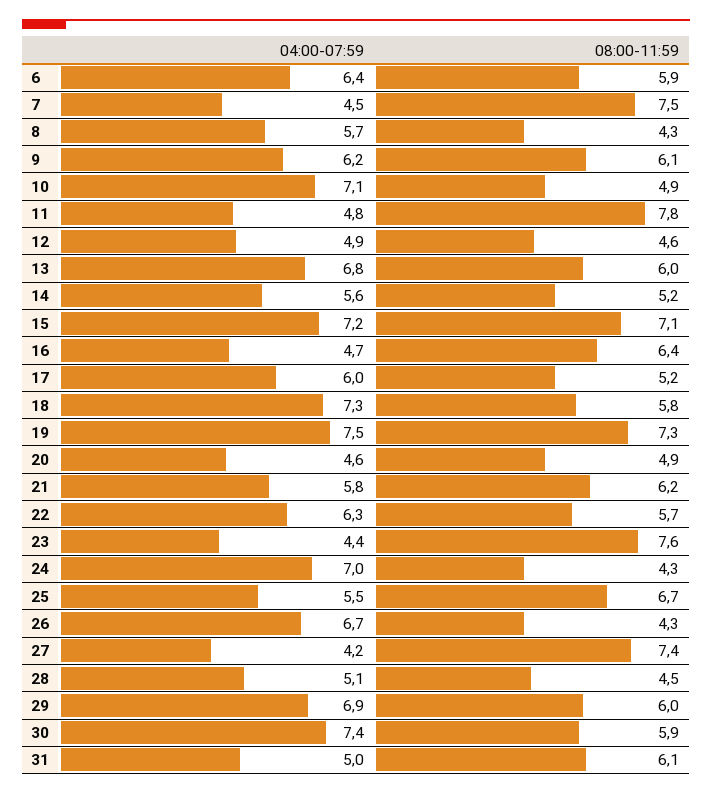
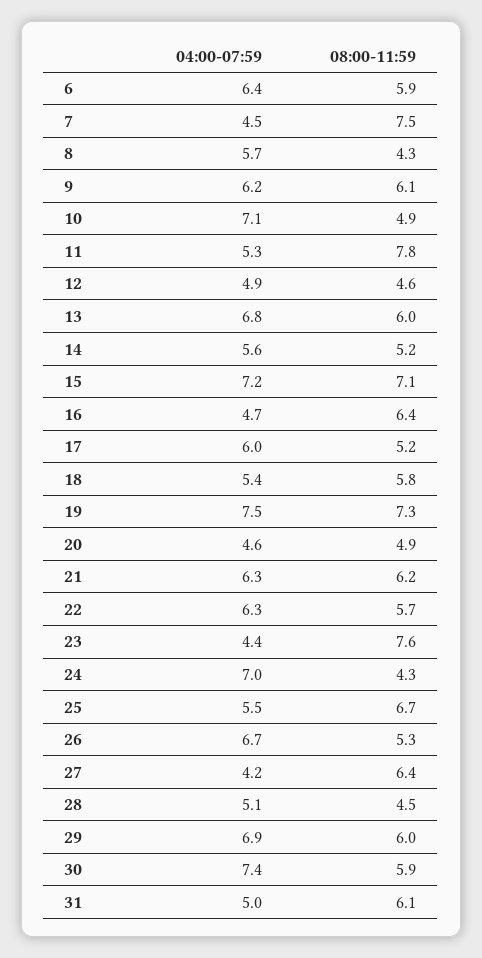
  {
    "04:00-07:59": {
      "6": 6.4,
      "7": 4.5,
      "8": 5.7,
      "9": 6.2,
      "10": 7.1,
-     "11": 4.8,
+     "11": 5.3,
      "12": 4.9,
      "13": 6.8,
      "14": 5.6,
      "15": 7.2,
      "16": 4.7,
      "17": 6,
-     "18": 7.3,
+     "18": 5.4,
      "19": 7.5,
      "20": 4.6,
-     "21": 5.8,
+     "21": 6.3,
      "22": 6.3,
      "23": 4.4,
      "24": 7,
      "25": 5.5,
      "26": 6.7,
      "27": 4.2,
      "28": 5.1,
      "29": 6.9,
      "30": 7.4,
      "31": 5
    },
    "08:00-11:59": {
      "6": 5.9,
      "7": 7.5,
      "8": 4.3,
      "9": 6.1,
      "10": 4.9,
      "11": 7.8,
      "12": 4.6,
      "13": 6,
      "14": 5.2,
      "15": 7.1,
      "16": 6.4,
      "17": 5.2,
      "18": 5.8,
      "19": 7.3,
      "20": 4.9,
      "21": 6.2,
      "22": 5.7,
      "23": 7.6,
      "24": 4.3,
      "25": 6.7,
-     "26": 4.3,
+     "26": 5.3,
-     "27": 7.4,
+     "27": 6.4,
      "28": 4.5,
      "29": 6,
      "30": 5.9,
      "31": 6.1
    }
  }

